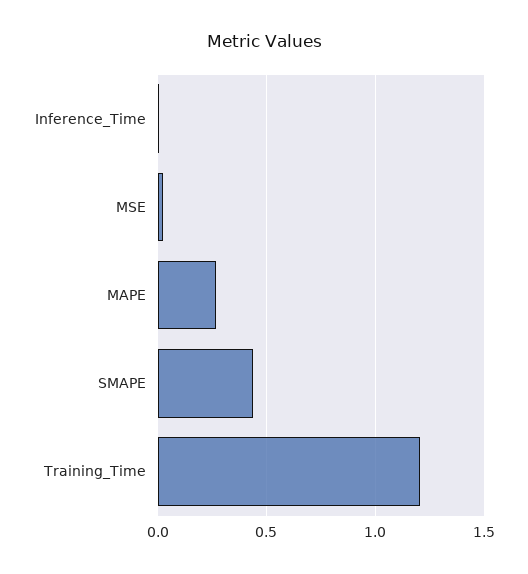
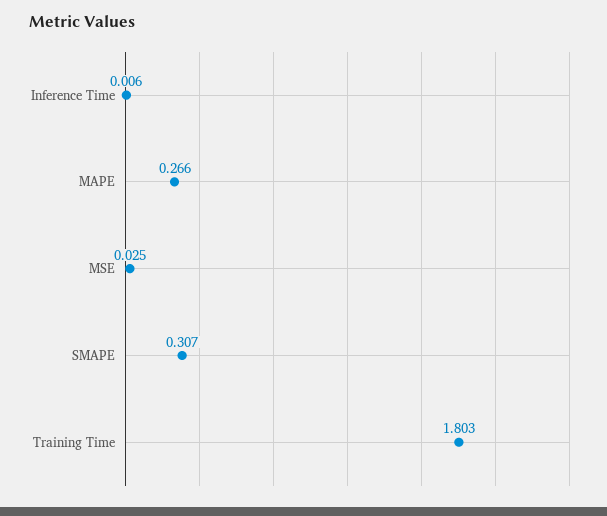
  {
    "Inference_Time": 0.006,
    "MSE": 0.025,
    "MAPE": 0.266,
-   "SMAPE": 0.45,
+   "SMAPE": 0.307,
-   "Training_Time": 1.2
+   "Training_Time": 1.803
  }

